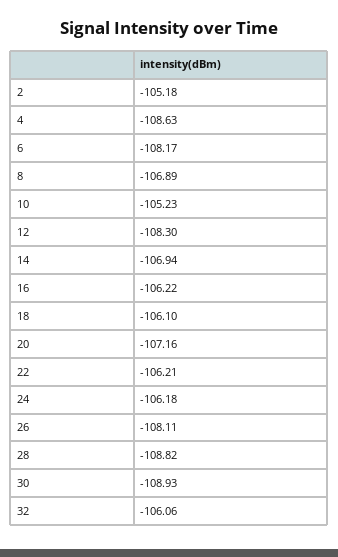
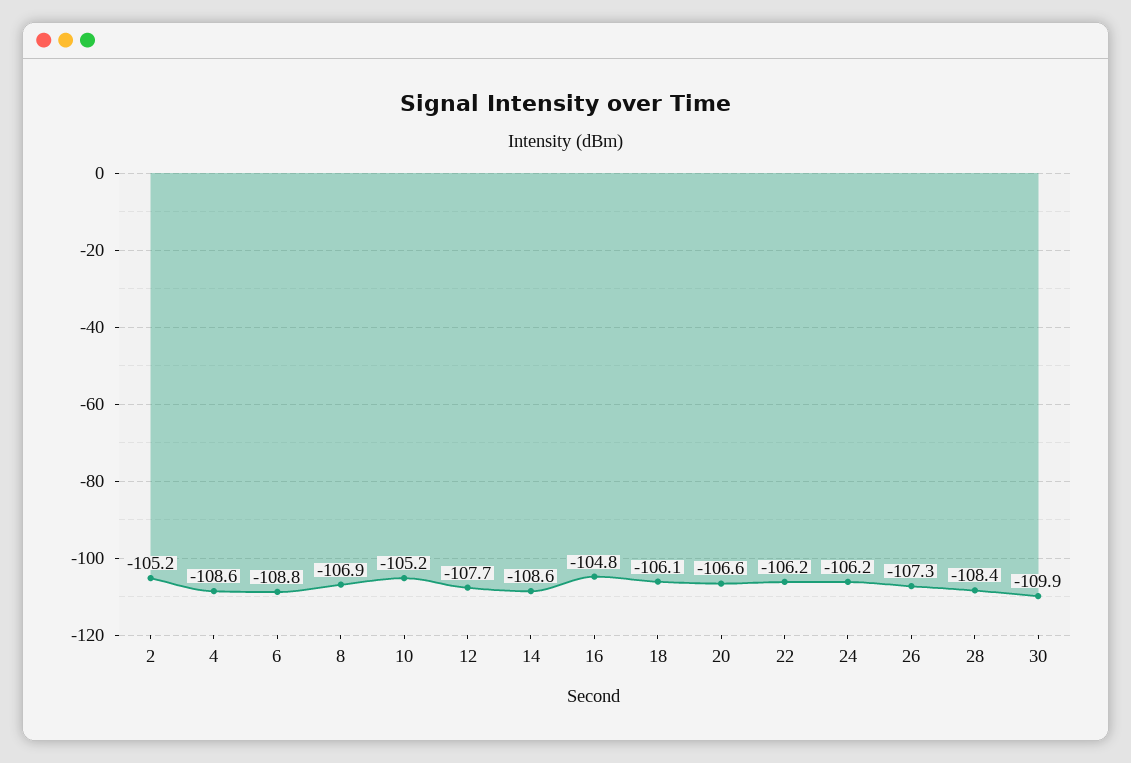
  {
    "2": -105.18,
    "4": -108.63,
-   "6": -108.17,
+   "6": -108.8,
    "8": -106.89,
    "10": -105.23,
-   "12": -108.3,
+   "12": -107.7,
-   "14": -106.94,
+   "14": -108.6,
-   "16": -106.22,
+   "16": -104.8,
    "18": -106.1,
-   "20": -107.16,
+   "20": -106.6,
    "22": -106.21,
    "24": -106.18,
-   "26": -108.11,
+   "26": -107.3,
-   "28": -108.82,
+   "28": -108.4,
-   "30": -108.93,
+   "30": -109.9
-   "32": -106.06
  }

